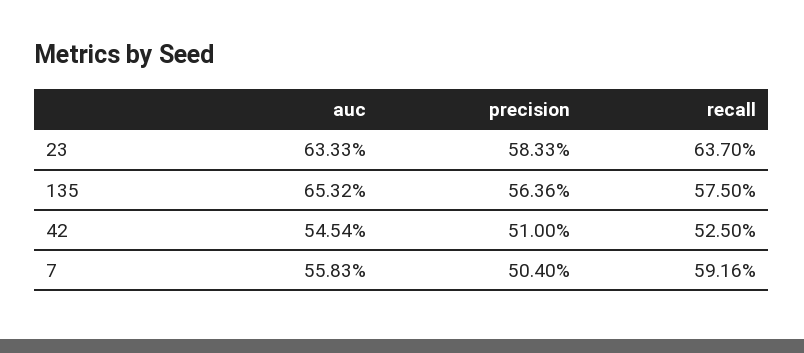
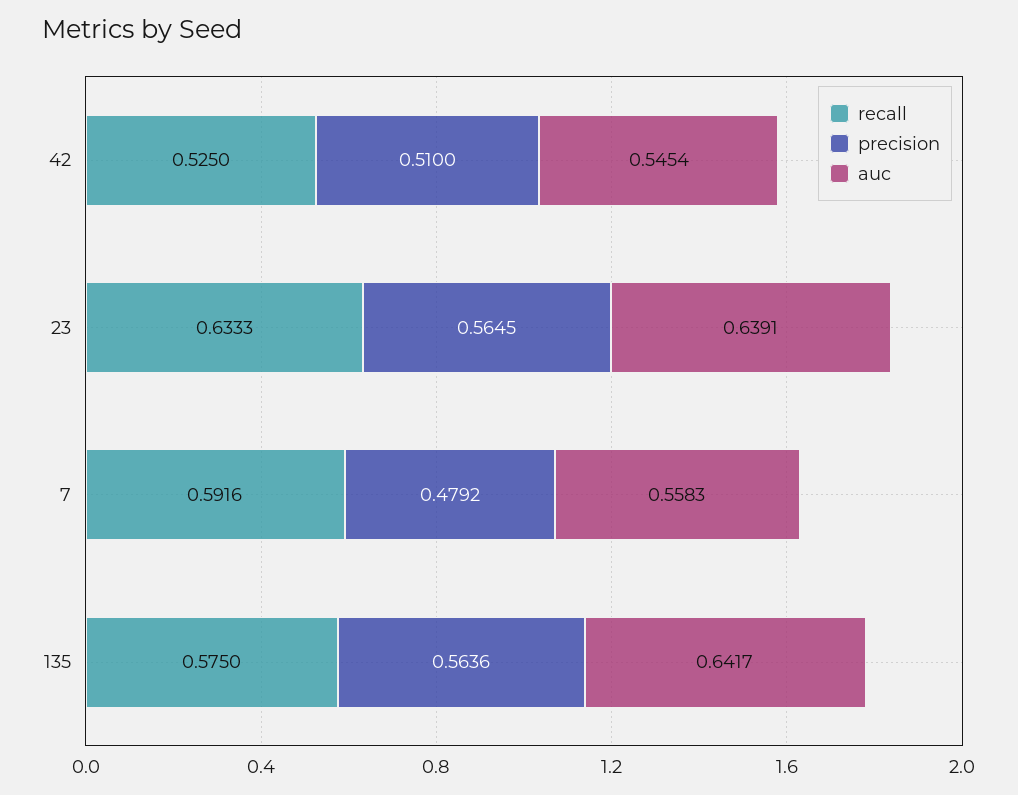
  {
    "auc": {
-     "23": 0.6333,
+     "23": 0.6391,
-     "135": 0.6532,
+     "135": 0.6417,
      "42": 0.5454,
      "7": 0.5583
    },
    "precision": {
-     "23": 0.5833,
+     "23": 0.5645,
      "135": 0.5636,
      "42": 0.51,
-     "7": 0.504
+     "7": 0.4792
    },
    "recall": {
-     "23": 0.637,
+     "23": 0.6333,
      "135": 0.575,
      "42": 0.525,
      "7": 0.5916
    }
  }

